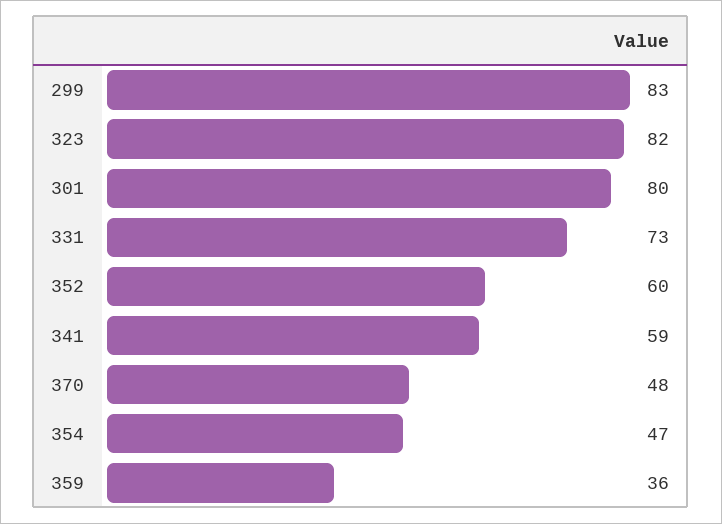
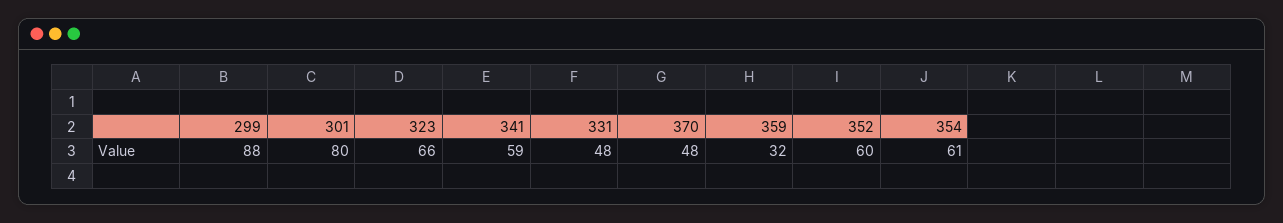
  {
-   "299": 83,
+   "299": 88,
-   "323": 82,
+   "323": 66,
    "301": 80,
-   "331": 73,
+   "331": 48,
    "352": 60,
    "341": 59,
    "370": 48,
-   "354": 47,
+   "354": 61,
-   "359": 36
+   "359": 32
  }

